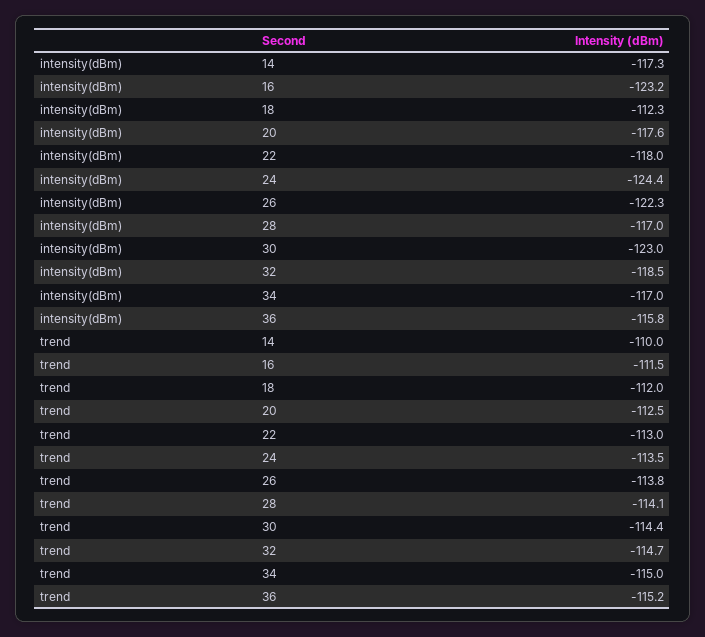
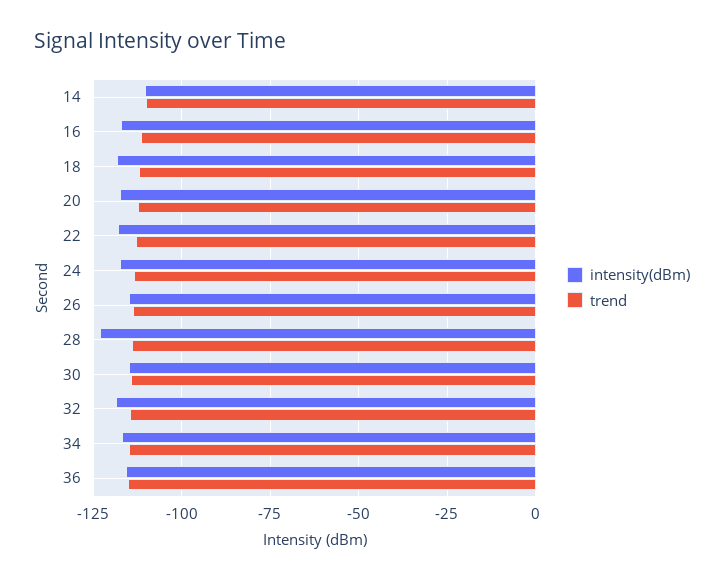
  {
    "intensity(dBm)": {
-     "14": -117.3,
+     "14": -110,
-     "16": -123.2,
+     "16": -117.5,
-     "18": -112.3,
+     "18": -117.5,
      "20": -117.6,
      "22": -118,
-     "24": -124.4,
+     "24": -117.5,
-     "26": -122.3,
+     "26": -115,
-     "28": -117,
+     "28": -122.5,
-     "30": -123,
+     "30": -115,
      "32": -118.5,
      "34": -117,
      "36": -115.8
    },
    "trend": {
      "14": -110,
      "16": -111.5,
      "18": -112,
      "20": -112.5,
      "22": -113,
      "24": -113.5,
      "26": -113.8,
      "28": -114.1,
      "30": -114.4,
      "32": -114.7,
      "34": -115,
      "36": -115.2
    }
  }

